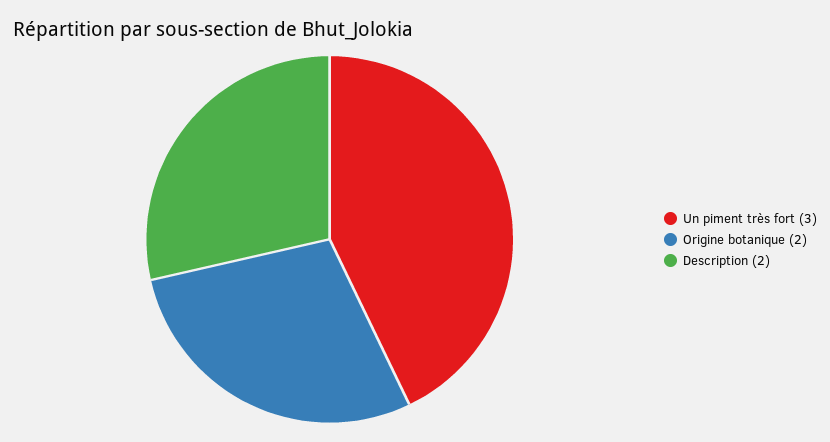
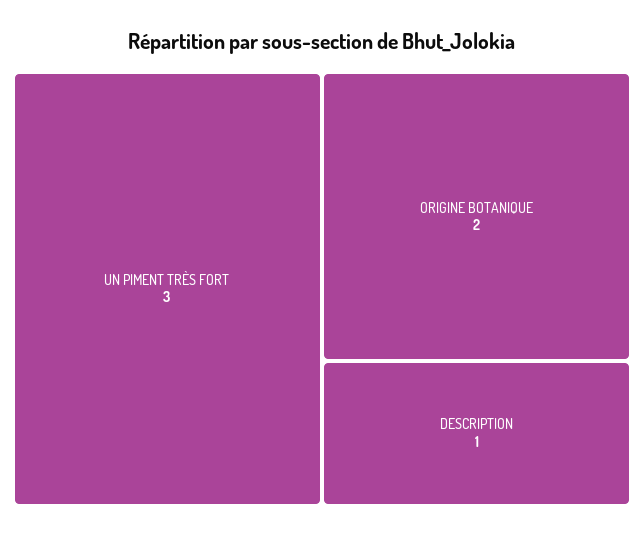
  {
    "Un piment très fort": 3,
    "Origine botanique": 2,
-   "Description": 2
+   "Description": 1
  }

